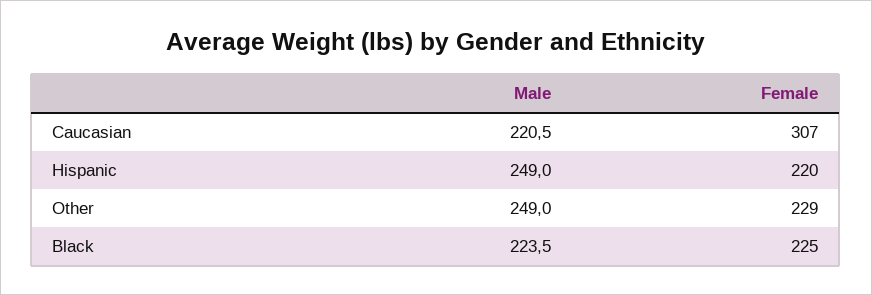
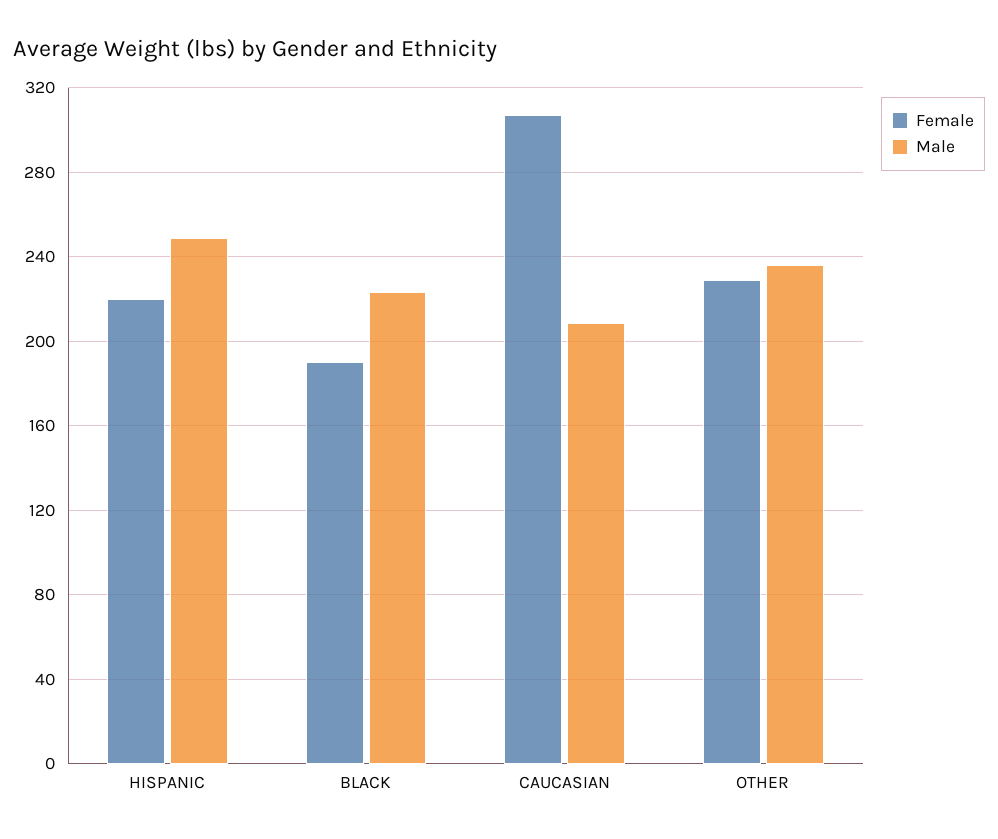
  {
    "Male": {
-     "Caucasian": 220.5,
+     "Caucasian": 210,
      "Hispanic": 249,
-     "Other": 249,
+     "Other": 235,
      "Black": 223.5
    },
    "Female": {
      "Caucasian": 307,
      "Hispanic": 220,
      "Other": 229,
-     "Black": 225
+     "Black": 190
    }
  }

